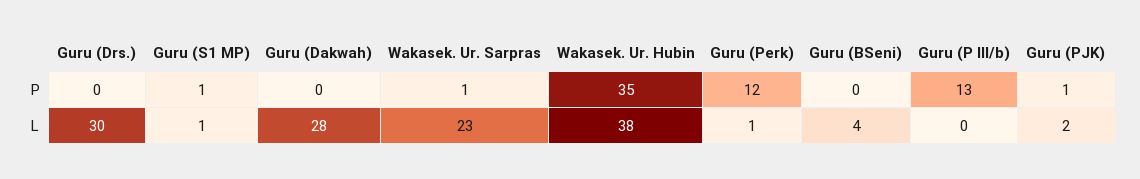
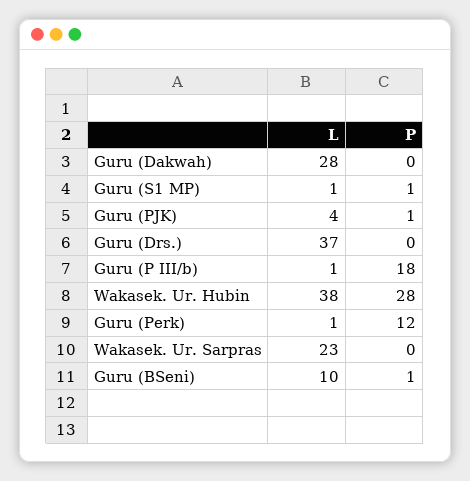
  {
    "Guru (Drs.)": {
      "P": 0,
-     "L": 30
+     "L": 37
    },
    "Guru (S1 MP)": {
      "P": 1,
      "L": 1
    },
    "Guru (Dakwah)": {
      "P": 0,
      "L": 28
    },
    "Wakasek. Ur. Sarpras": {
-     "P": 1,
+     "P": 0,
      "L": 23
    },
    "Wakasek. Ur. Hubin": {
-     "P": 35,
+     "P": 28,
      "L": 38
    },
    "Guru (Perk)": {
      "P": 12,
      "L": 1
    },
    "Guru (BSeni)": {
-     "P": 0,
+     "P": 1,
-     "L": 4
+     "L": 10
    },
    "Guru (P III/b)": {
-     "P": 13,
+     "P": 18,
-     "L": 0
+     "L": 1
    },
    "Guru (PJK)": {
      "P": 1,
-     "L": 2
+     "L": 4
    }
  }

